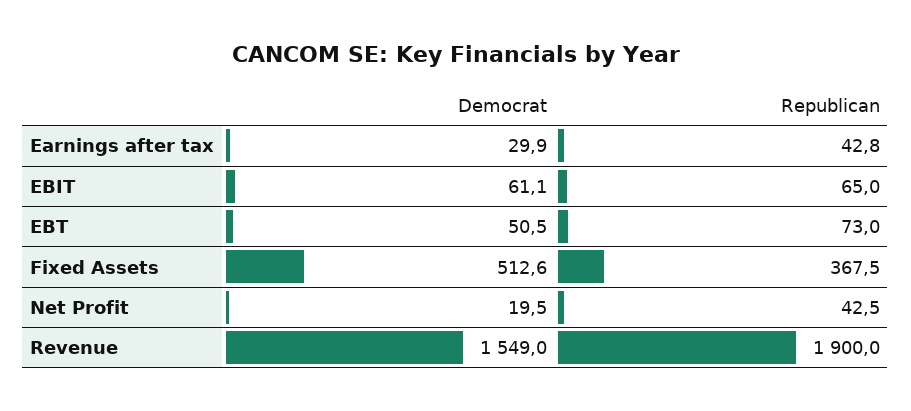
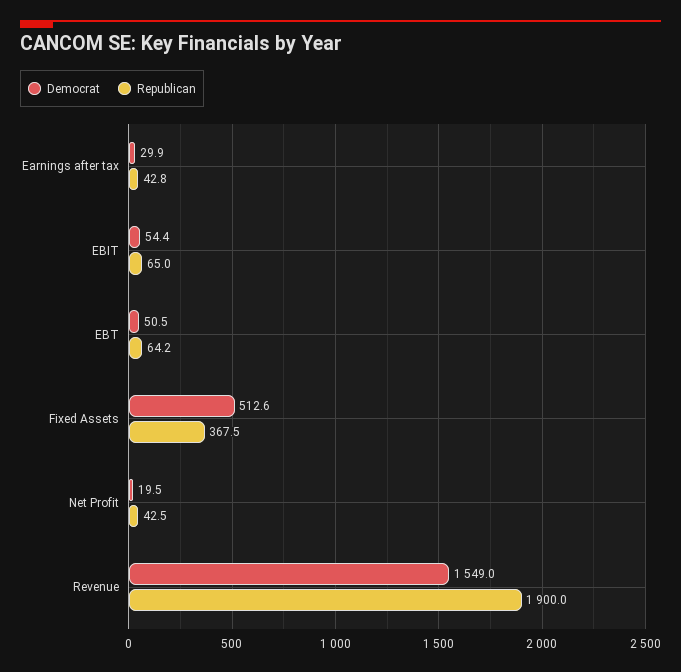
  {
    "Democrat": {
      "Earnings after tax": 29.9,
-     "EBIT": 61.1,
+     "EBIT": 54.4,
      "EBT": 50.5,
      "Fixed Assets": 512.6,
      "Net Profit": 19.5,
      "Revenue": 1549
    },
    "Republican": {
      "Earnings after tax": 42.8,
      "EBIT": 65,
-     "EBT": 73,
+     "EBT": 64.2,
      "Fixed Assets": 367.5,
      "Net Profit": 42.5,
      "Revenue": 1900
    }
  }

